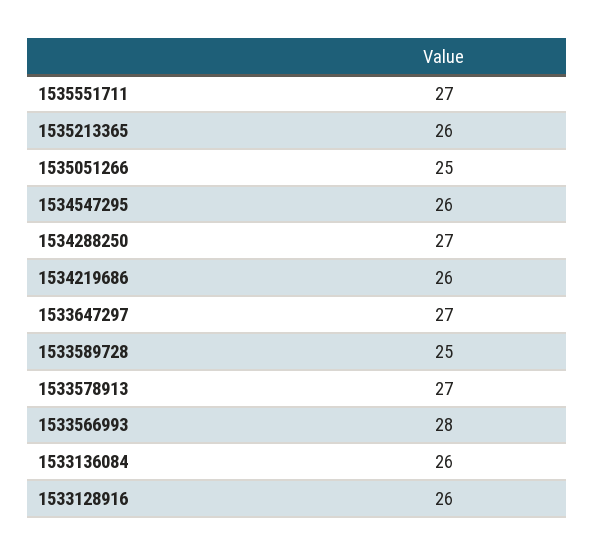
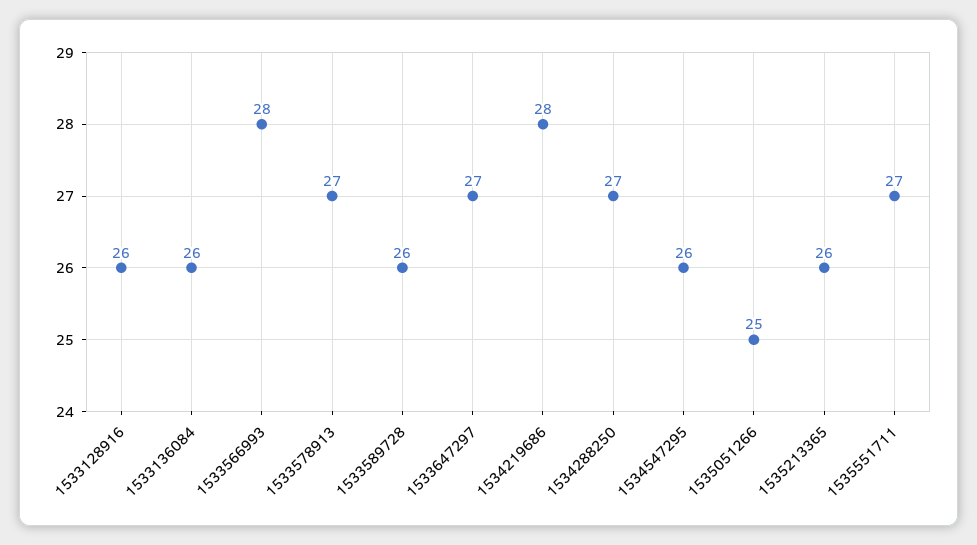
  {
    "1535551711": 27,
    "1535213365": 26,
    "1535051266": 25,
    "1534547295": 26,
    "1534288250": 27,
-   "1534219686": 26,
+   "1534219686": 28,
    "1533647297": 27,
-   "1533589728": 25,
+   "1533589728": 26,
    "1533578913": 27,
    "1533566993": 28,
    "1533136084": 26,
    "1533128916": 26
  }

